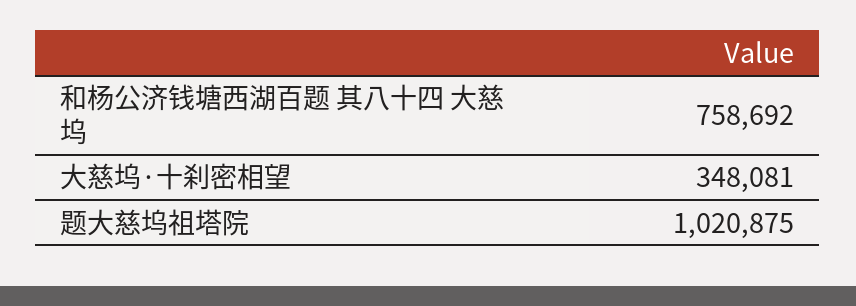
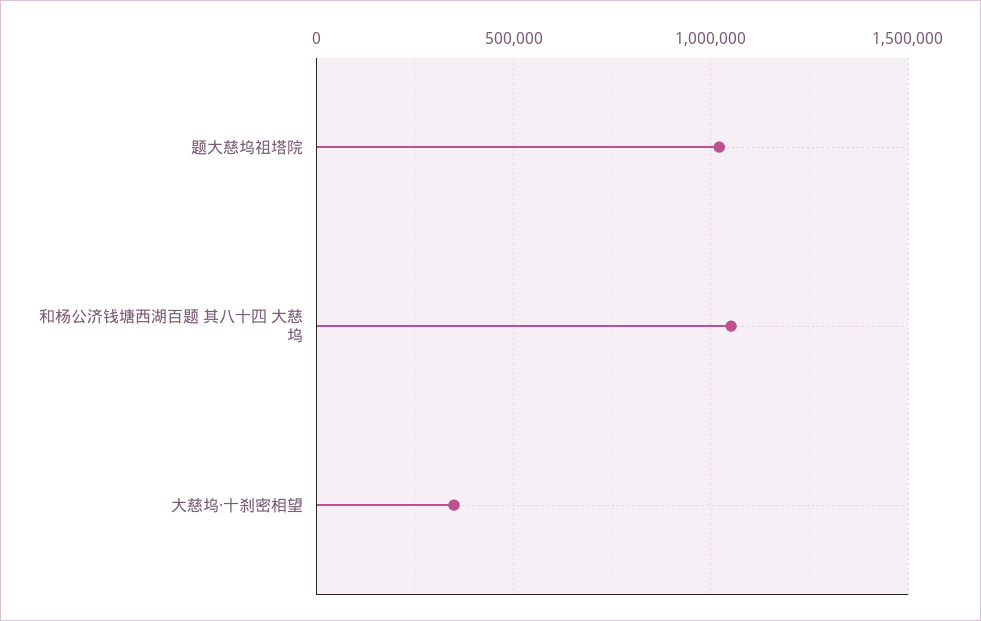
  {
-   "和杨公济钱塘西湖百题 其八十四 大慈坞": 758692,
+   "和杨公济钱塘西湖百题 其八十四 大慈坞": 1050000,
    "大慈坞·十刹密相望": 348081,
    "题大慈坞祖塔院": 1020875
  }

